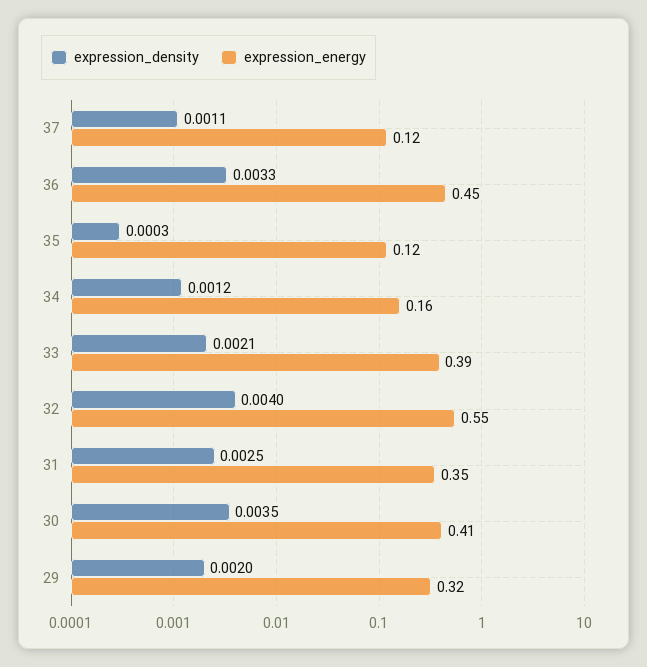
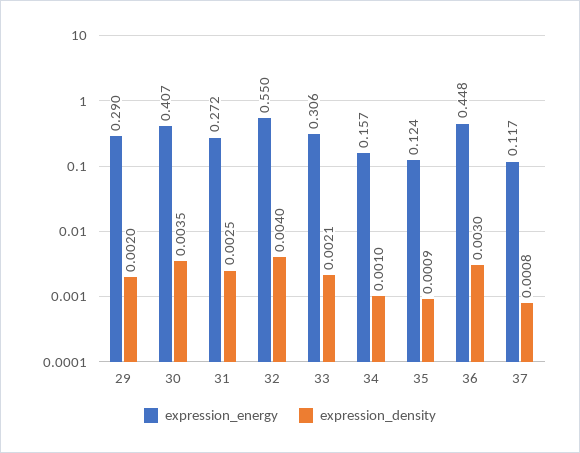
  {
    "expression_density": {
-     "37": 0.0011,
+     "37": 0.0008,
-     "36": 0.0033,
+     "36": 0.003,
-     "35": 0.0003,
+     "35": 0.0009,
-     "34": 0.0012,
+     "34": 0.001,
      "33": 0.0021,
      "32": 0.004,
      "31": 0.0025,
      "30": 0.0035,
      "29": 0.002
    },
    "expression_energy": {
      "37": 0.117,
      "36": 0.448,
      "35": 0.124,
      "34": 0.157,
-     "33": 0.39,
+     "33": 0.306,
      "32": 0.55,
-     "31": 0.35,
+     "31": 0.272,
      "30": 0.407,
-     "29": 0.32
+     "29": 0.29
    }
  }

